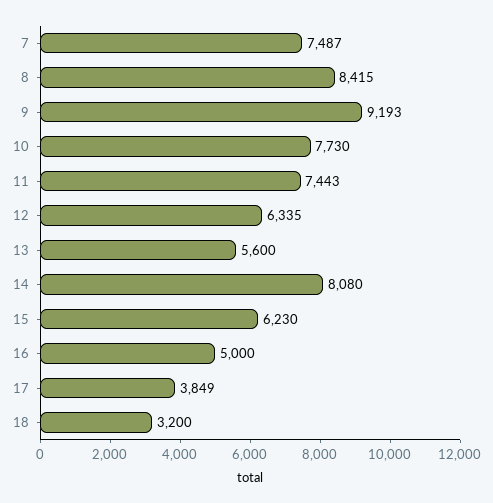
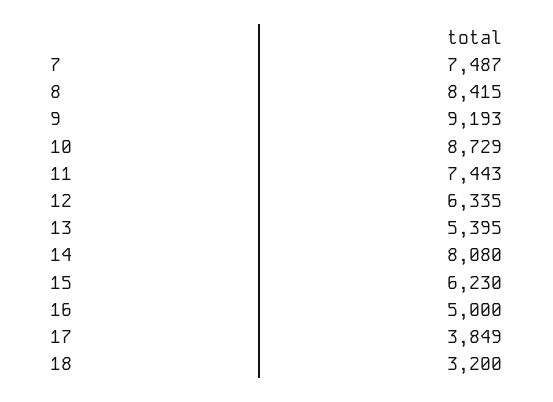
  {
    "7": 7487,
    "8": 8415,
    "9": 9193,
-   "10": 7730,
+   "10": 8729,
    "11": 7443,
    "12": 6335,
-   "13": 5600,
+   "13": 5395,
    "14": 8080,
    "15": 6230,
    "16": 5000,
    "17": 3849,
    "18": 3200
  }

